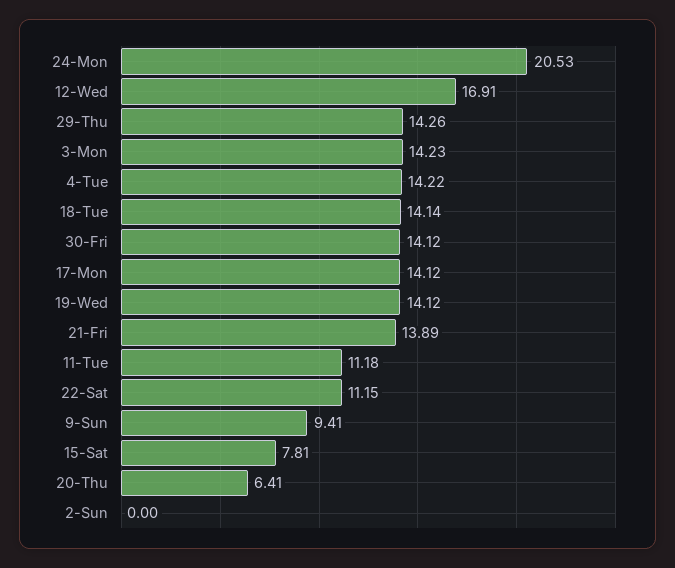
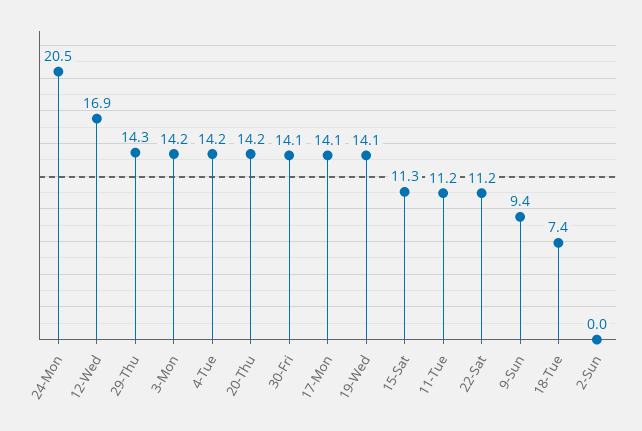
  {
    "24-Mon": 20.53,
    "12-Wed": 16.91,
    "29-Thu": 14.26,
    "3-Mon": 14.23,
    "4-Tue": 14.22,
-   "18-Tue": 14.14,
+   "18-Tue": 7.4,
    "30-Fri": 14.12,
    "17-Mon": 14.12,
    "19-Wed": 14.12,
-   "21-Fri": 13.89,
    "11-Tue": 11.18,
    "22-Sat": 11.15,
    "9-Sun": 9.41,
-   "15-Sat": 7.81,
+   "15-Sat": 11.3,
-   "20-Thu": 6.41,
+   "20-Thu": 14.2,
    "2-Sun": 0
  }

